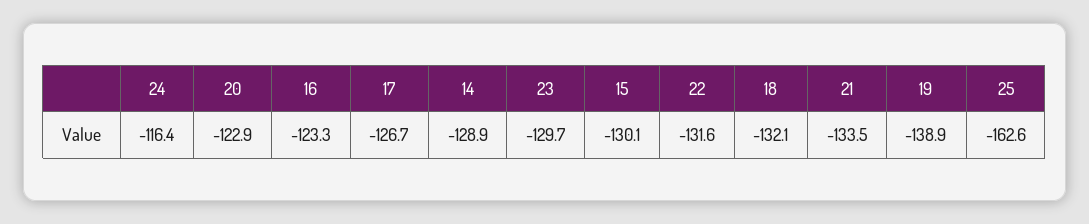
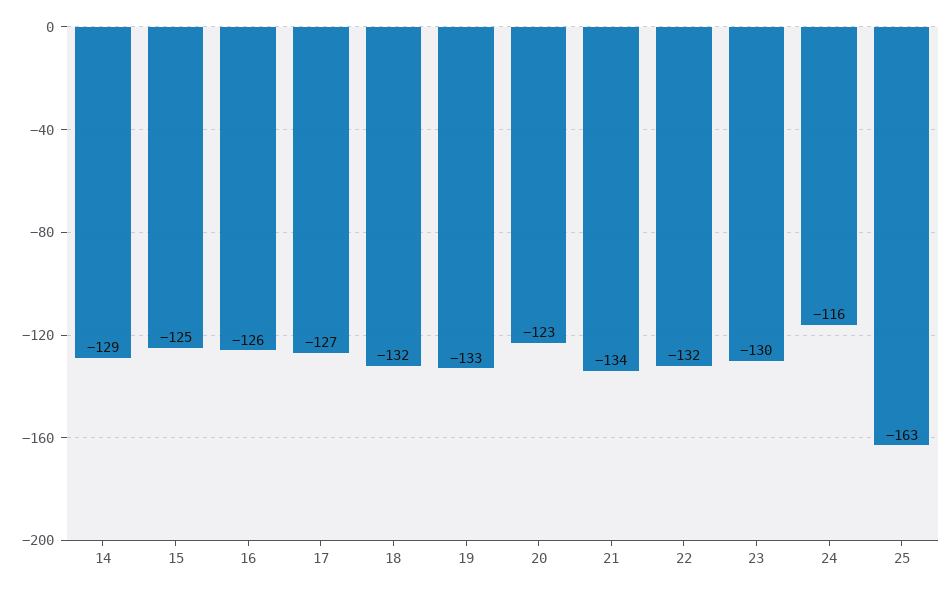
  {
    "24": -116.4,
    "20": -122.9,
-   "16": -123.3,
+   "16": -126,
    "17": -126.7,
    "14": -128.9,
    "23": -129.7,
-   "15": -130.1,
+   "15": -125,
    "22": -131.6,
    "18": -132.1,
    "21": -133.5,
-   "19": -138.9,
+   "19": -133,
    "25": -162.6
  }

